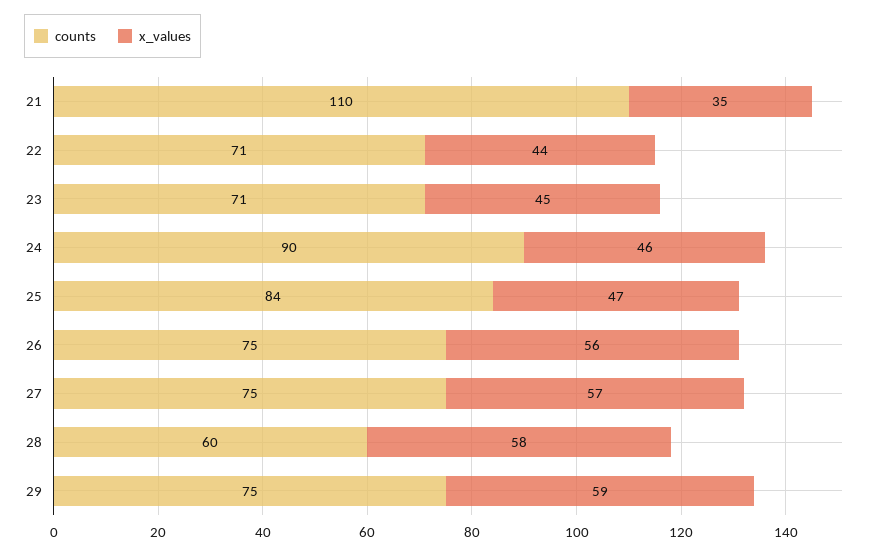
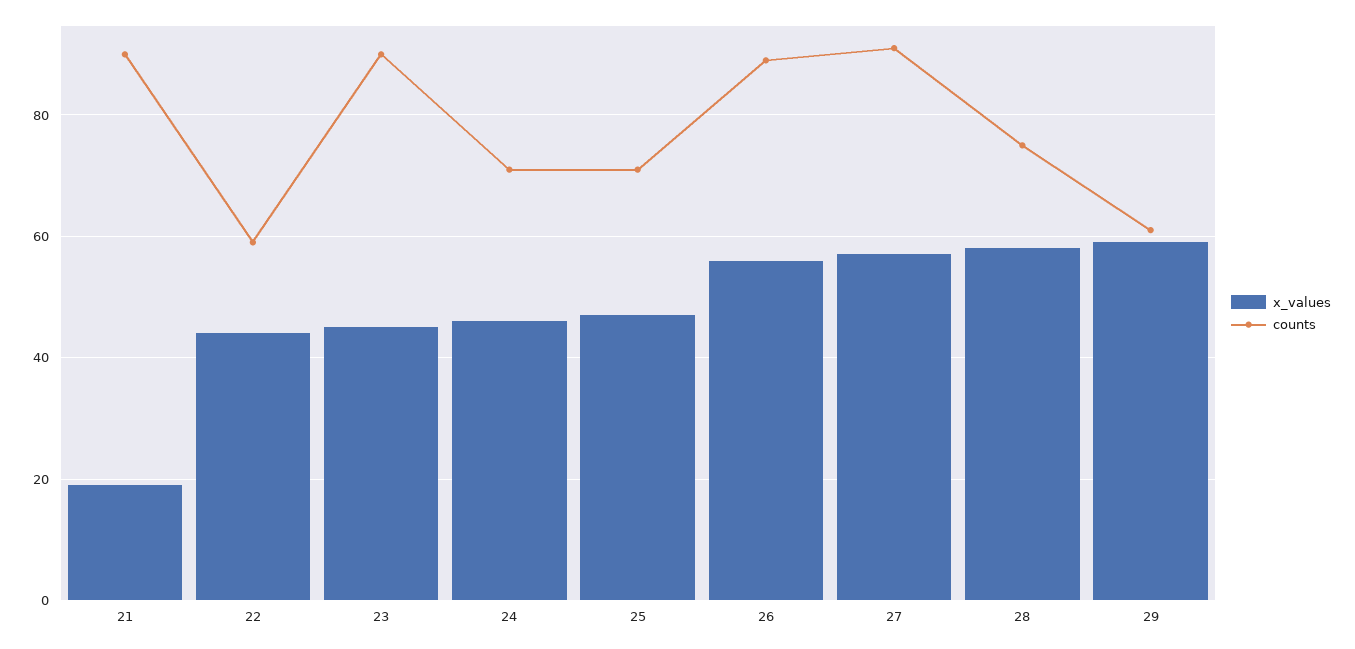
  {
    "counts": {
-     "21": 110,
+     "21": 90,
-     "22": 71,
+     "22": 60,
-     "23": 71,
+     "23": 90,
-     "24": 90,
+     "24": 70,
-     "25": 84,
+     "25": 70,
-     "26": 75,
+     "26": 90,
-     "27": 75,
+     "27": 90,
-     "28": 60,
+     "28": 75,
-     "29": 75
+     "29": 60
    },
    "x_values": {
-     "21": 35,
+     "21": 20,
      "22": 44,
      "23": 45,
      "24": 46,
      "25": 47,
      "26": 56,
      "27": 57,
      "28": 58,
      "29": 59
    }
  }

